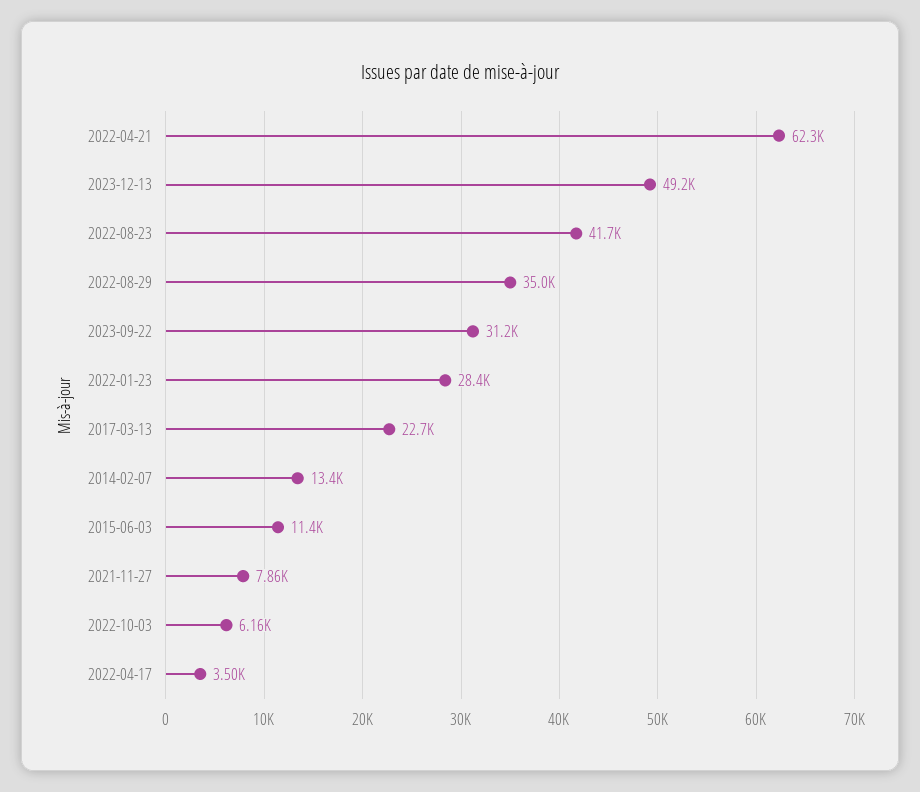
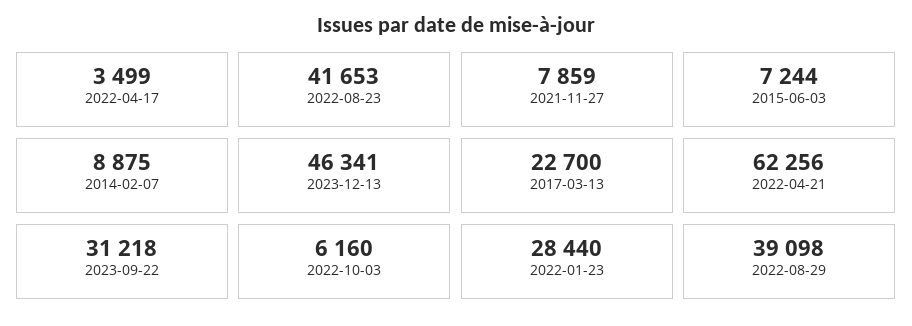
  {
    "2022-04-21": 62256,
-   "2023-12-13": 49200,
+   "2023-12-13": 46341,
    "2022-08-23": 41653,
-   "2022-08-29": 35000,
+   "2022-08-29": 39098,
    "2023-09-22": 31218,
    "2022-01-23": 28440,
    "2017-03-13": 22700,
-   "2014-02-07": 13400,
+   "2014-02-07": 8875,
-   "2015-06-03": 11400,
+   "2015-06-03": 7244,
    "2021-11-27": 7859,
    "2022-10-03": 6160,
    "2022-04-17": 3499
  }

